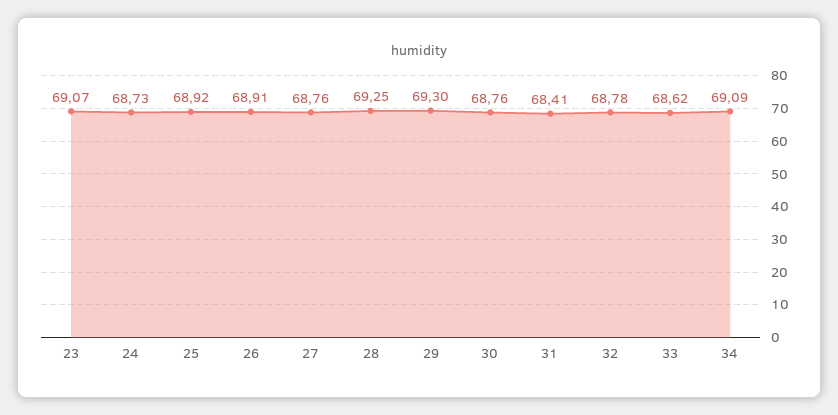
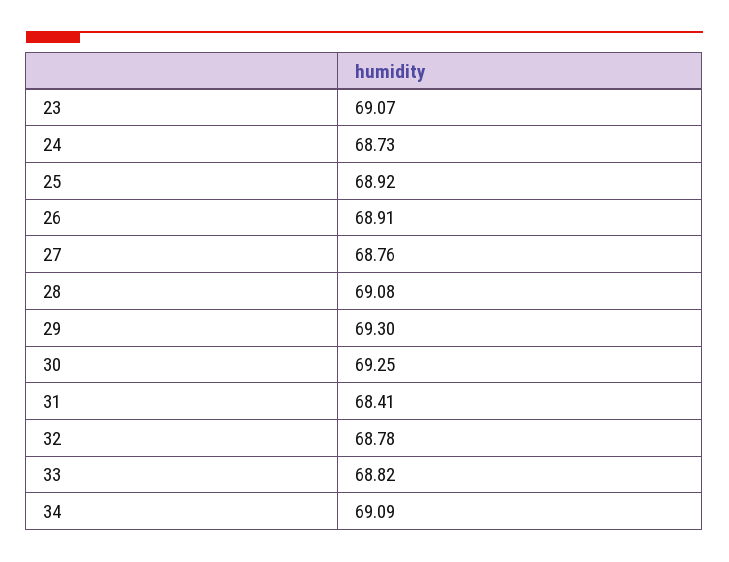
  {
    "23": 69.07,
    "24": 68.73,
    "25": 68.92,
    "26": 68.91,
    "27": 68.76,
-   "28": 69.25,
+   "28": 69.08,
    "29": 69.3,
-   "30": 68.76,
+   "30": 69.25,
    "31": 68.41,
    "32": 68.78,
-   "33": 68.62,
+   "33": 68.82,
    "34": 69.09
  }

